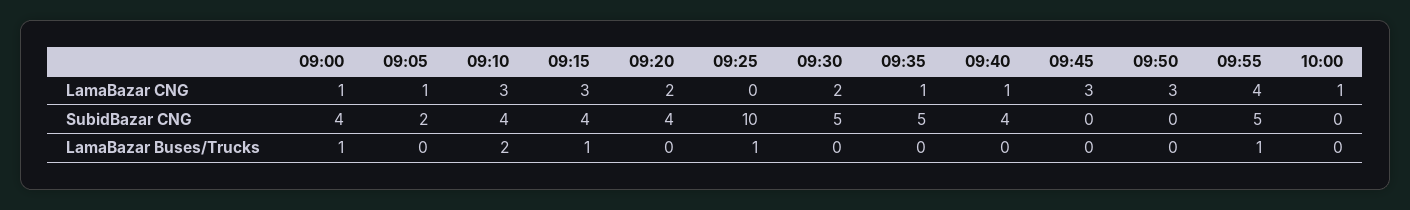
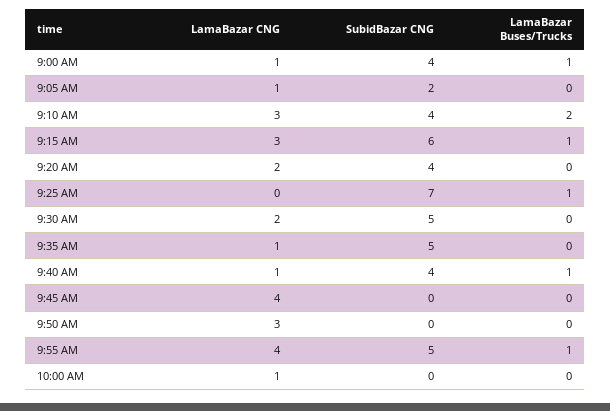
  {
    "09:00": {
      "LamaBazar CNG": 1,
      "SubidBazar CNG": 4,
      "LamaBazar Buses/Trucks": 1
    },
    "09:05": {
      "LamaBazar CNG": 1,
      "SubidBazar CNG": 2,
      "LamaBazar Buses/Trucks": 0
    },
    "09:10": {
      "LamaBazar CNG": 3,
      "SubidBazar CNG": 4,
      "LamaBazar Buses/Trucks": 2
    },
    "09:15": {
      "LamaBazar CNG": 3,
-     "SubidBazar CNG": 4,
+     "SubidBazar CNG": 6,
      "LamaBazar Buses/Trucks": 1
    },
    "09:20": {
      "LamaBazar CNG": 2,
      "SubidBazar CNG": 4,
      "LamaBazar Buses/Trucks": 0
    },
    "09:25": {
      "LamaBazar CNG": 0,
-     "SubidBazar CNG": 10,
+     "SubidBazar CNG": 7,
      "LamaBazar Buses/Trucks": 1
    },
    "09:30": {
      "LamaBazar CNG": 2,
      "SubidBazar CNG": 5,
      "LamaBazar Buses/Trucks": 0
    },
    "09:35": {
      "LamaBazar CNG": 1,
      "SubidBazar CNG": 5,
      "LamaBazar Buses/Trucks": 0
    },
    "09:40": {
      "LamaBazar CNG": 1,
      "SubidBazar CNG": 4,
-     "LamaBazar Buses/Trucks": 0
+     "LamaBazar Buses/Trucks": 1
    },
    "09:45": {
-     "LamaBazar CNG": 3,
+     "LamaBazar CNG": 4,
      "SubidBazar CNG": 0,
      "LamaBazar Buses/Trucks": 0
    },
    "09:50": {
      "LamaBazar CNG": 3,
      "SubidBazar CNG": 0,
      "LamaBazar Buses/Trucks": 0
    },
    "09:55": {
      "LamaBazar CNG": 4,
      "SubidBazar CNG": 5,
      "LamaBazar Buses/Trucks": 1
    },
    "10:00": {
      "LamaBazar CNG": 1,
      "SubidBazar CNG": 0,
      "LamaBazar Buses/Trucks": 0
    }
  }

